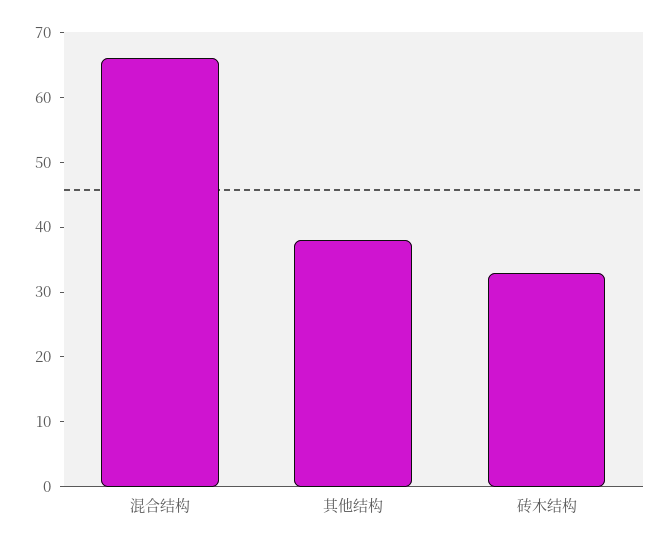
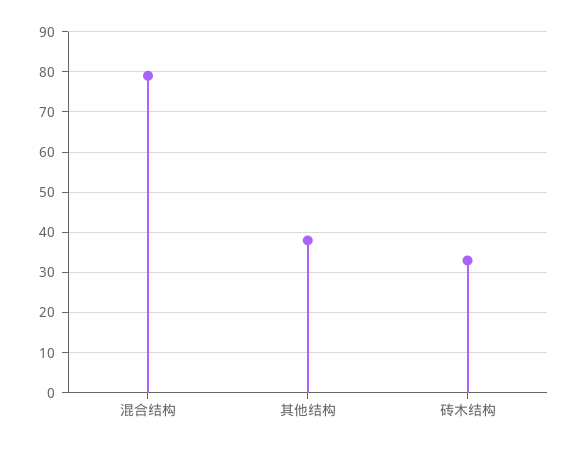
  {
-   "混合结构": 65,
+   "混合结构": 80,
    "其他结构": 40,
    "砖木结构": 35
  }

